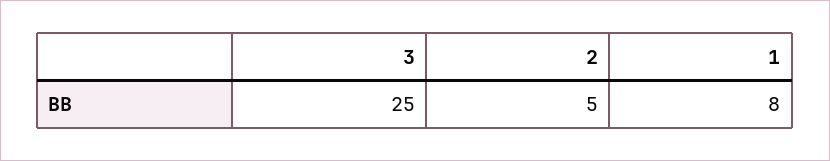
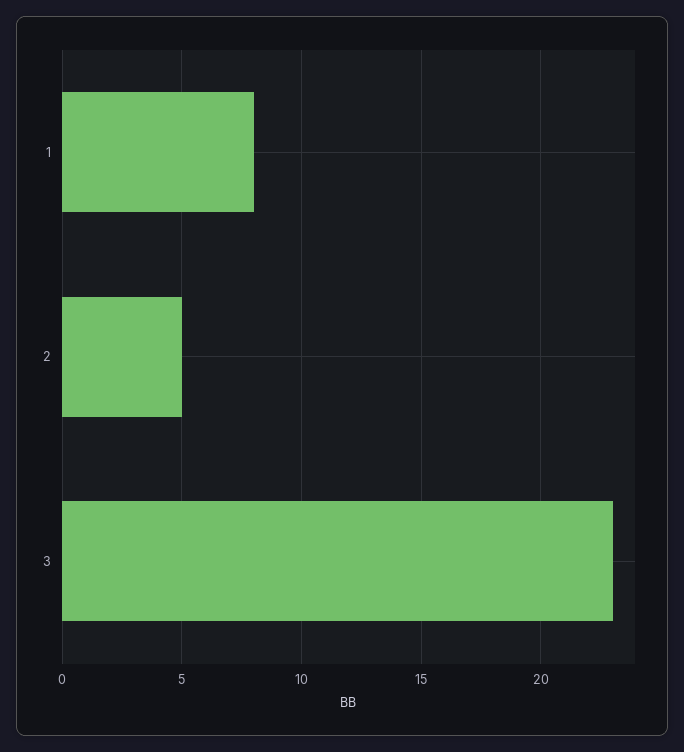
  {
-   "3": 25,
+   "3": 23,
    "2": 5,
    "1": 8
  }

